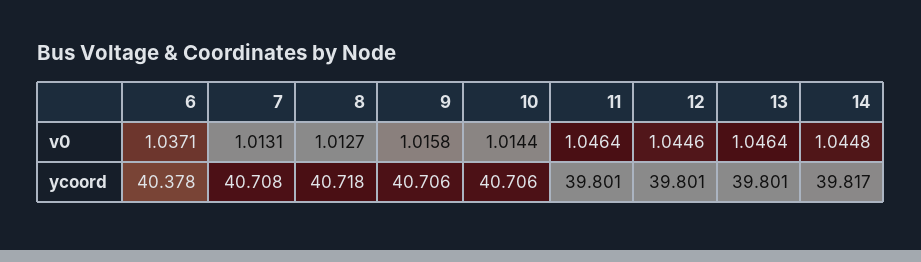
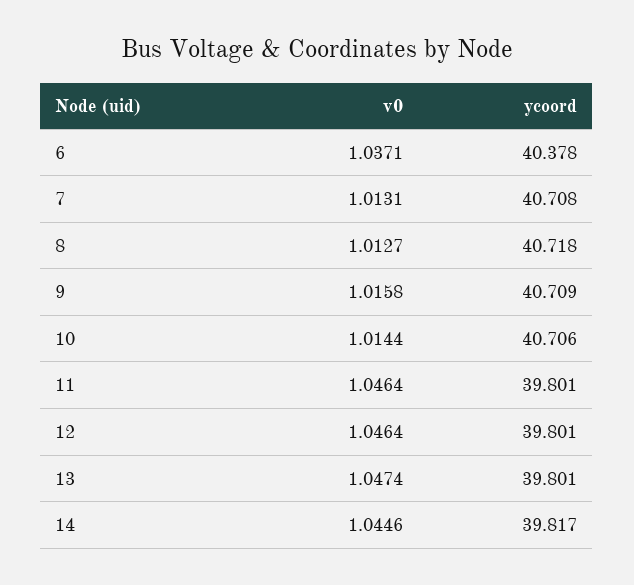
  {
    "6": {
      "v0": 1.0371,
      "ycoord": 40.378
    },
    "7": {
      "v0": 1.0131,
      "ycoord": 40.708
    },
    "8": {
      "v0": 1.0127,
      "ycoord": 40.718
    },
    "9": {
      "v0": 1.0158,
-     "ycoord": 40.706
+     "ycoord": 40.709
    },
    "10": {
      "v0": 1.0144,
      "ycoord": 40.706
    },
    "11": {
      "v0": 1.0464,
      "ycoord": 39.801
    },
    "12": {
-     "v0": 1.0446,
+     "v0": 1.0464,
      "ycoord": 39.801
    },
    "13": {
-     "v0": 1.0464,
+     "v0": 1.0474,
      "ycoord": 39.801
    },
    "14": {
-     "v0": 1.0448,
+     "v0": 1.0446,
      "ycoord": 39.817
    }
  }

